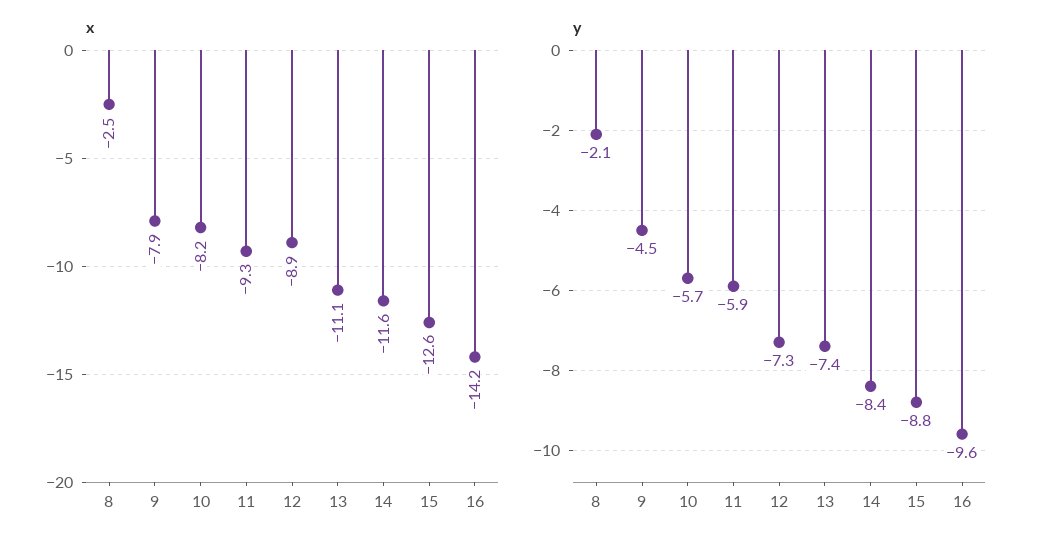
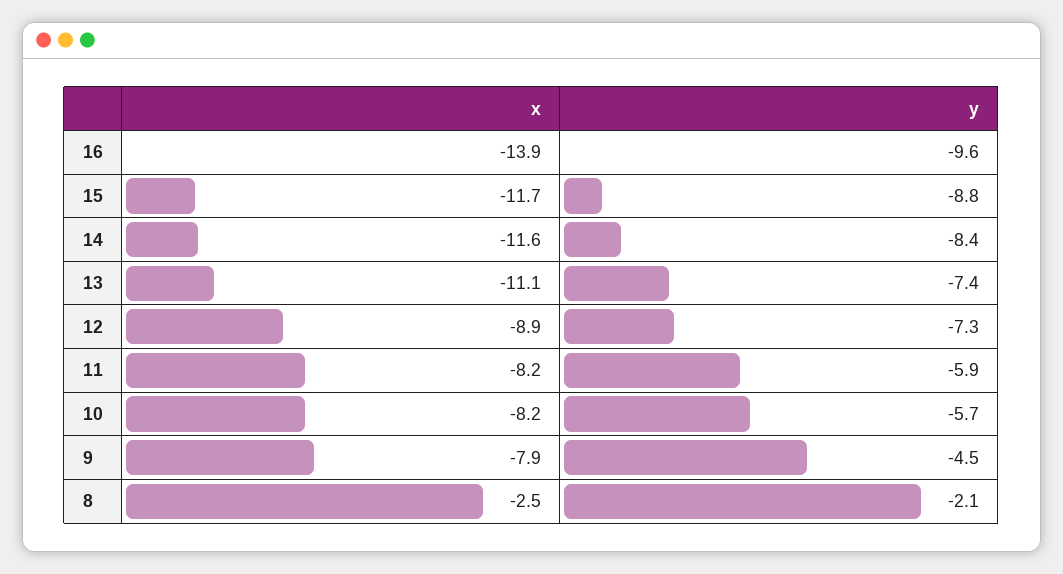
  {
    "x": {
      "8": -2.5,
      "9": -7.9,
      "10": -8.2,
-     "11": -9.3,
+     "11": -8.2,
      "12": -8.9,
      "13": -11.1,
      "14": -11.6,
-     "15": -12.6,
+     "15": -11.7,
-     "16": -14.2
+     "16": -13.9
    },
    "y": {
      "8": -2.1,
      "9": -4.5,
      "10": -5.7,
      "11": -5.9,
      "12": -7.3,
      "13": -7.4,
      "14": -8.4,
      "15": -8.8,
      "16": -9.6
    }
  }

